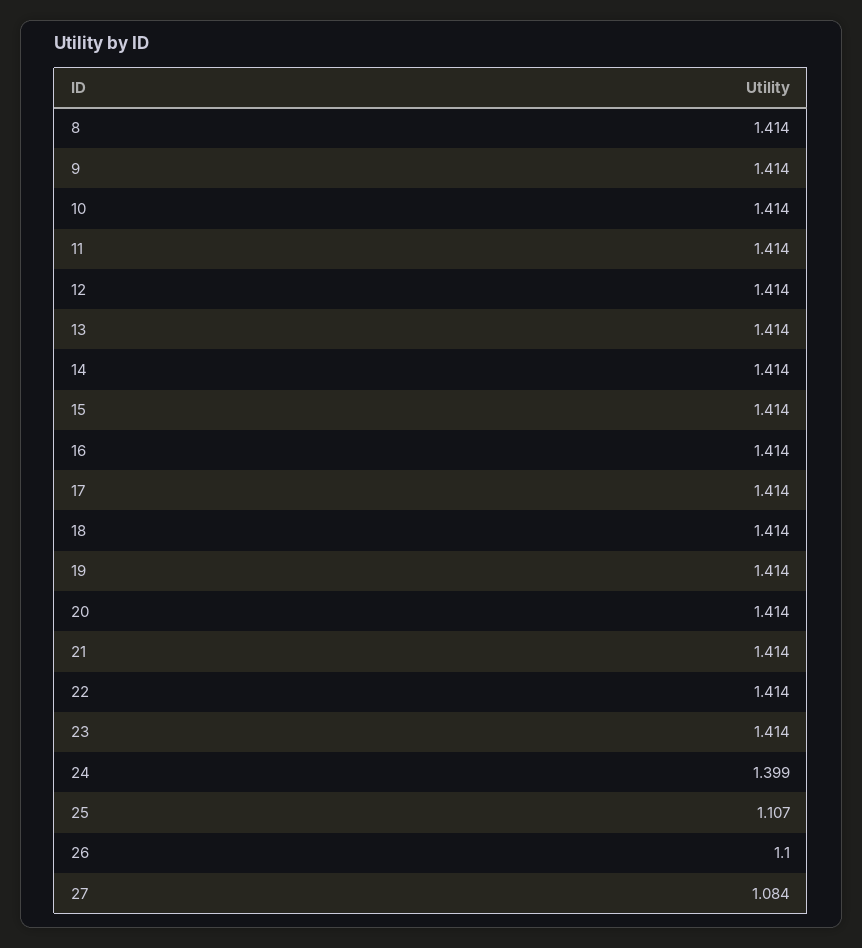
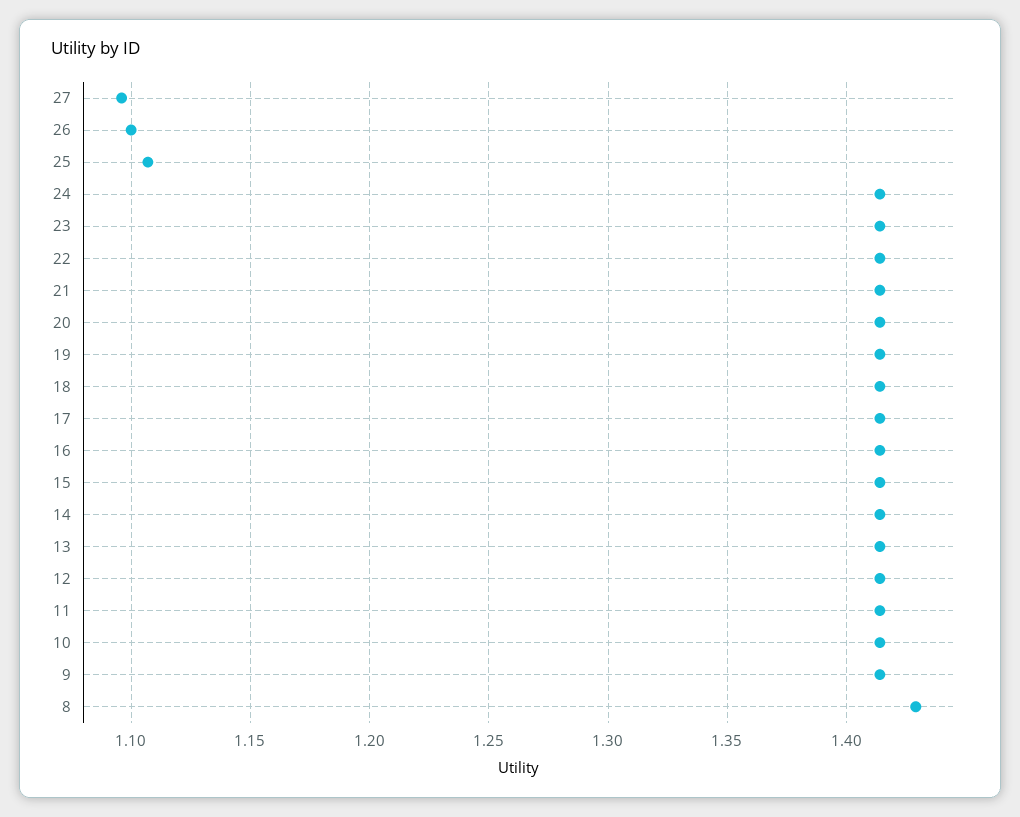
  {
-   "8": 1.414,
+   "8": 1.43,
    "9": 1.414,
    "10": 1.414,
    "11": 1.414,
    "12": 1.414,
    "13": 1.414,
    "14": 1.414,
    "15": 1.414,
    "16": 1.414,
    "17": 1.414,
    "18": 1.414,
    "19": 1.414,
    "20": 1.414,
    "21": 1.414,
    "22": 1.414,
    "23": 1.414,
-   "24": 1.399,
+   "24": 1.415,
    "25": 1.107,
    "26": 1.1,
-   "27": 1.084
+   "27": 1.095
  }

